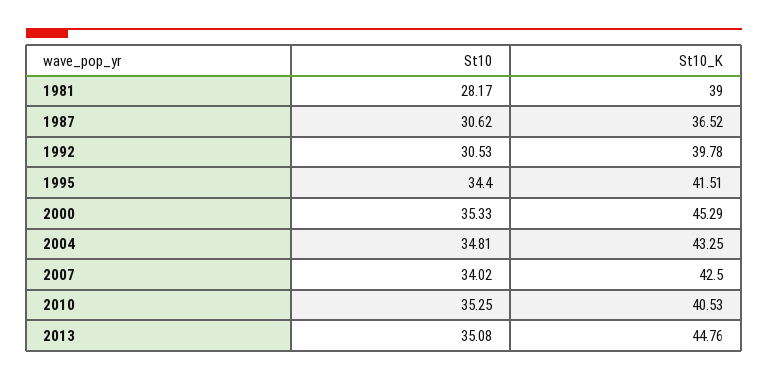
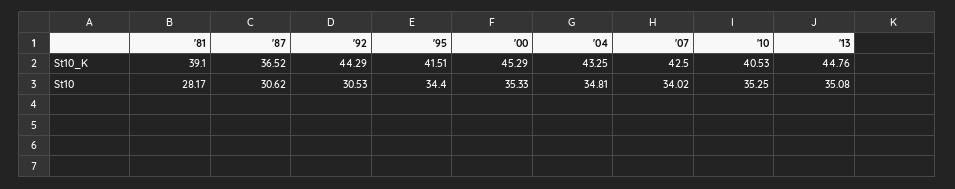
  {
    "St10": {
      "1981": 28.17,
      "1987": 30.62,
      "1992": 30.53,
      "1995": 34.4,
      "2000": 35.33,
      "2004": 34.81,
      "2007": 34.02,
      "2010": 35.25,
      "2013": 35.08
    },
    "St10_K": {
-     "1981": 39,
+     "1981": 39.1,
      "1987": 36.52,
-     "1992": 39.78,
+     "1992": 44.29,
      "1995": 41.51,
      "2000": 45.29,
      "2004": 43.25,
      "2007": 42.5,
      "2010": 40.53,
      "2013": 44.76
    }
  }

